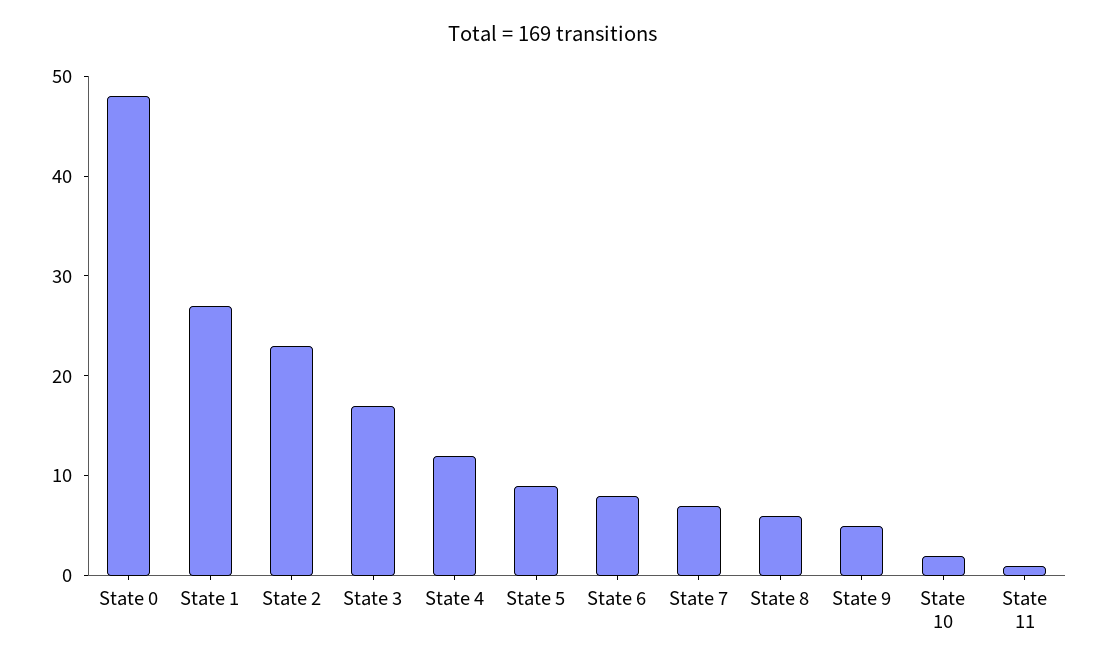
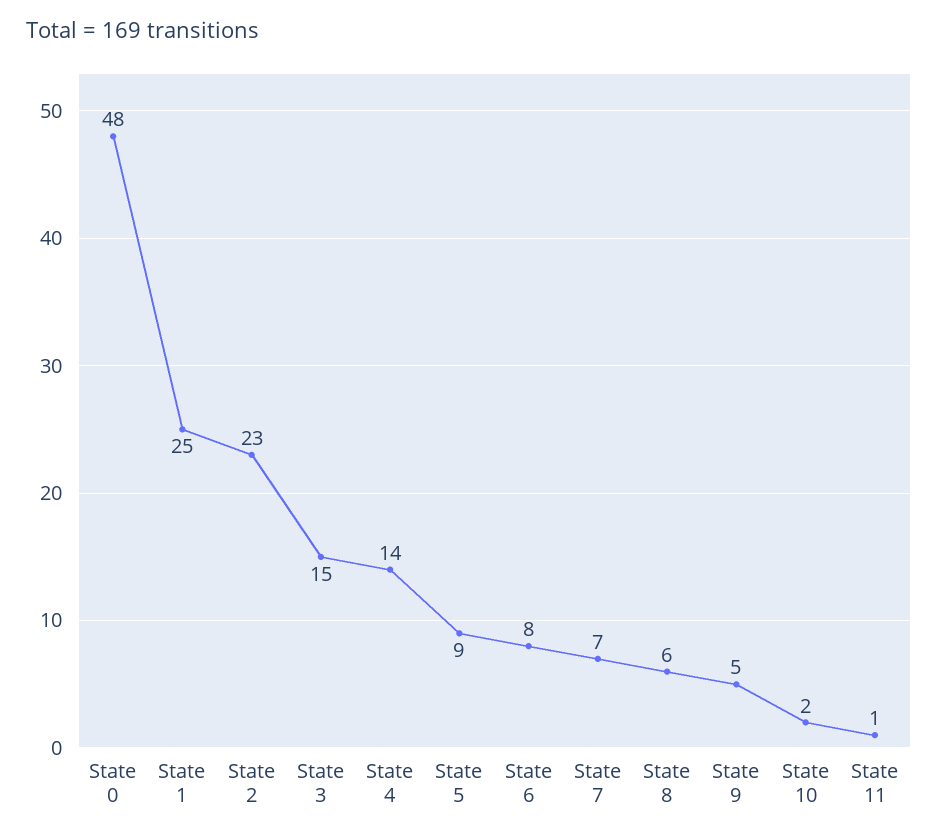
  {
    "State 0": 48,
-   "State 1": 27,
+   "State 1": 25,
    "State 2": 23,
-   "State 3": 17,
+   "State 3": 15,
-   "State 4": 12,
+   "State 4": 14,
    "State 5": 9,
    "State 6": 8,
    "State 7": 7,
    "State 8": 6,
    "State 9": 5,
    "State 10": 2,
    "State 11": 1
  }

